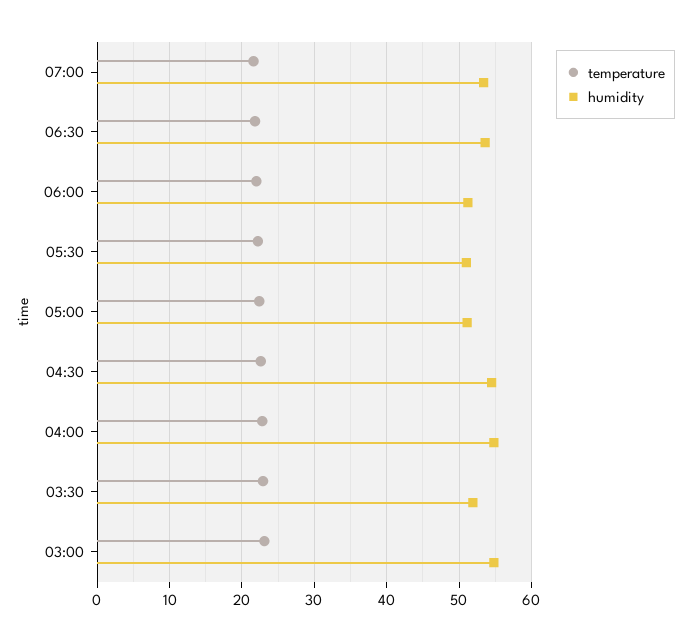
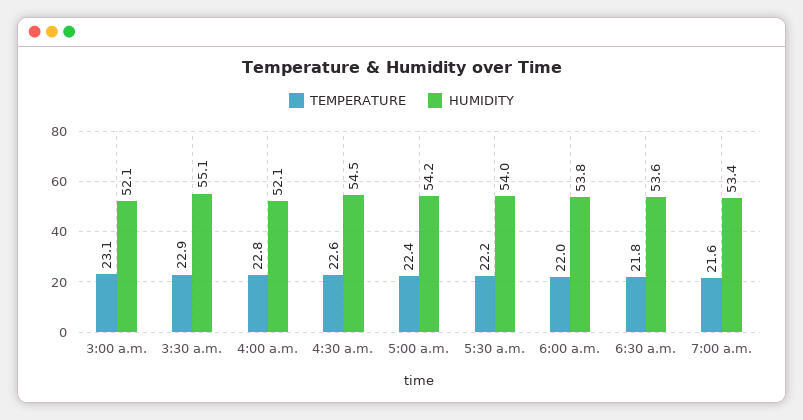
  {
    "temperature": {
      "07:00": 21.6,
      "06:30": 21.8,
      "06:00": 22,
      "05:30": 22.2,
      "05:00": 22.4,
      "04:30": 22.6,
      "04:00": 22.8,
      "03:30": 22.9,
      "03:00": 23.1
    },
    "humidity": {
      "07:00": 53.4,
      "06:30": 53.6,
-     "06:00": 51,
+     "06:00": 53.8,
-     "05:30": 51,
+     "05:30": 54,
-     "05:00": 51,
+     "05:00": 54.2,
      "04:30": 54.5,
-     "04:00": 55,
+     "04:00": 52.1,
-     "03:30": 52,
+     "03:30": 55.1,
-     "03:00": 55
+     "03:00": 52.1
    }
  }

